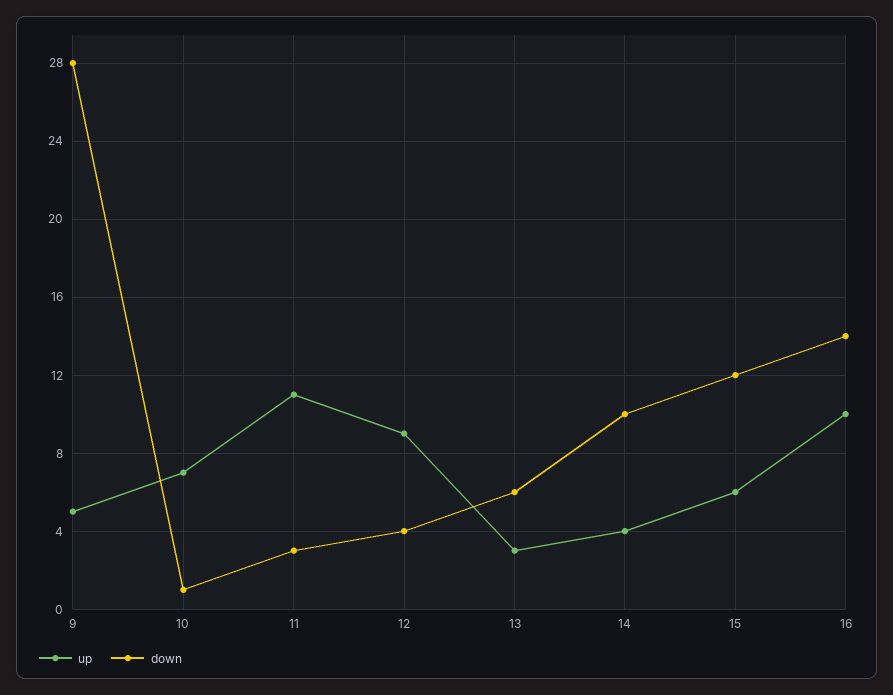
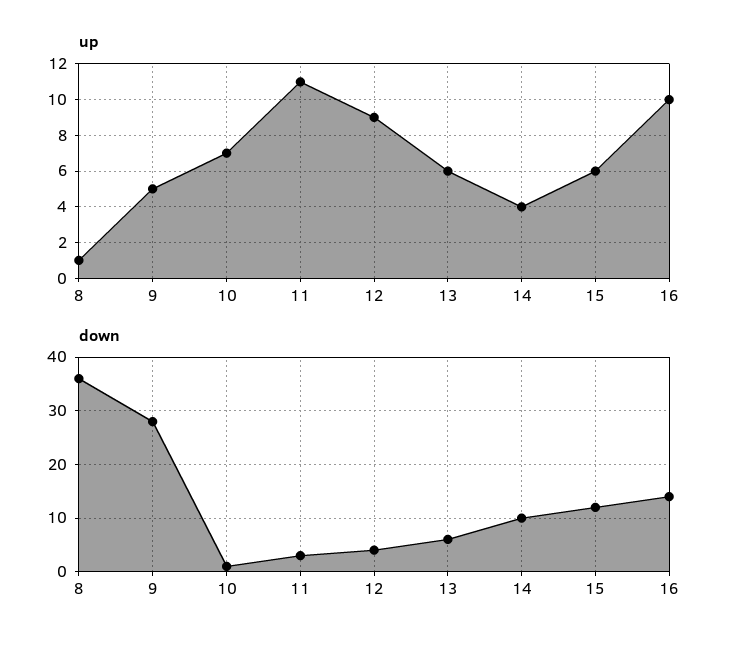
  {
    "up": {
      "9": 5,
      "10": 7,
      "11": 11,
      "12": 9,
-     "13": 3,
+     "13": 6,
      "14": 4,
      "15": 6,
-     "16": 10
+     "16": 10,
+     "8": 1
    },
    "down": {
      "9": 28,
      "10": 1,
      "11": 3,
      "12": 4,
      "13": 6,
      "14": 10,
      "15": 12,
-     "16": 14
+     "16": 14,
+     "8": 35
    }
  }

